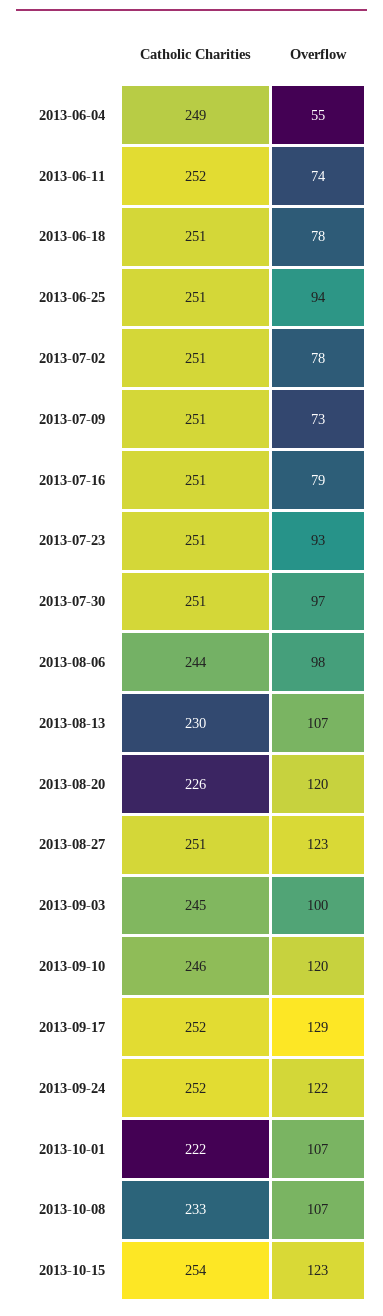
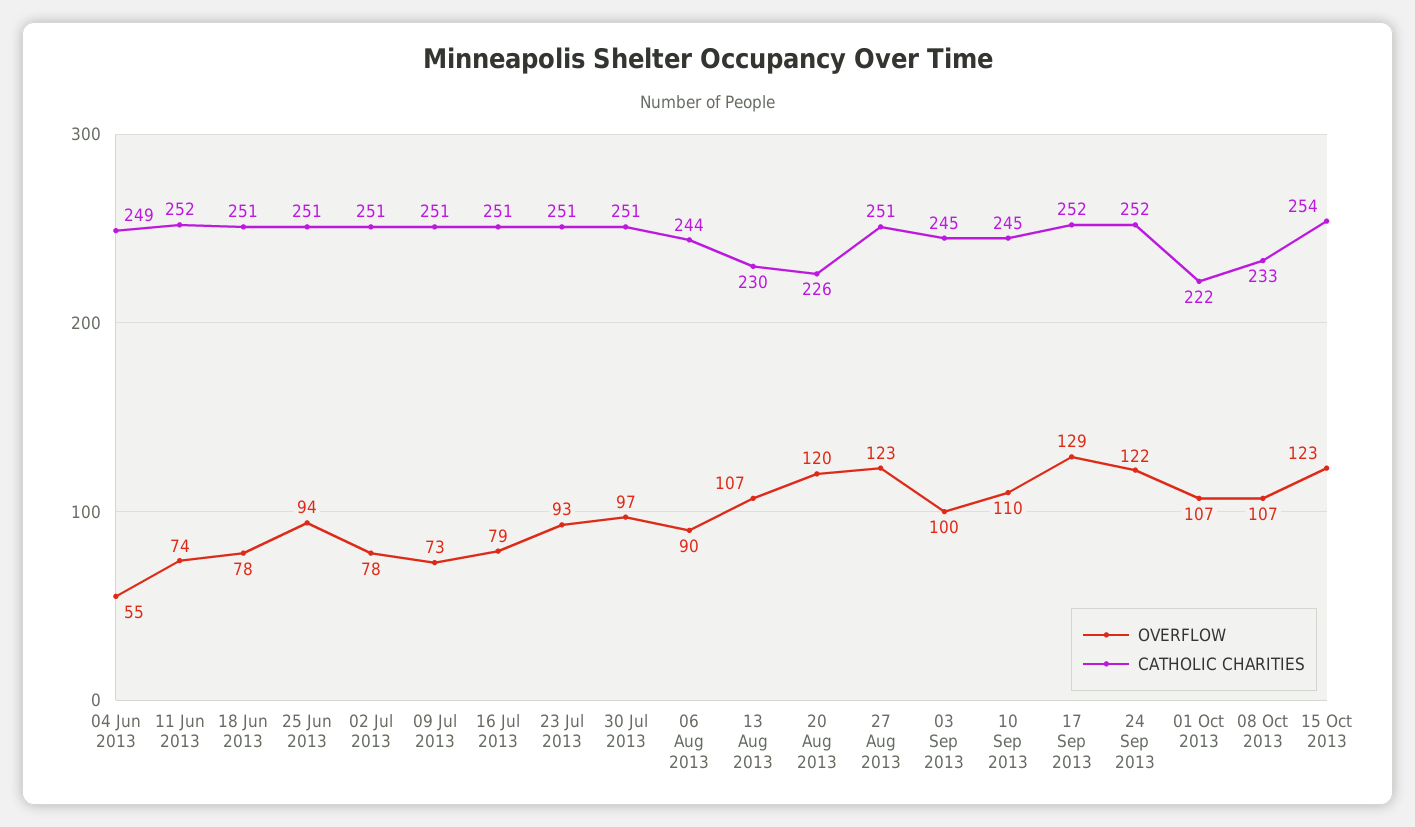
  {
    "Catholic Charities": {
      "2013-06-04": 249,
      "2013-06-11": 252,
      "2013-06-18": 251,
      "2013-06-25": 251,
      "2013-07-02": 251,
      "2013-07-09": 251,
      "2013-07-16": 251,
      "2013-07-23": 251,
      "2013-07-30": 251,
      "2013-08-06": 244,
      "2013-08-13": 230,
      "2013-08-20": 226,
      "2013-08-27": 251,
      "2013-09-03": 245,
-     "2013-09-10": 246,
+     "2013-09-10": 245,
      "2013-09-17": 252,
      "2013-09-24": 252,
      "2013-10-01": 222,
      "2013-10-08": 233,
      "2013-10-15": 254
    },
    "Overflow": {
      "2013-06-04": 55,
      "2013-06-11": 74,
      "2013-06-18": 78,
      "2013-06-25": 94,
      "2013-07-02": 78,
      "2013-07-09": 73,
      "2013-07-16": 79,
      "2013-07-23": 93,
      "2013-07-30": 97,
-     "2013-08-06": 98,
+     "2013-08-06": 90,
      "2013-08-13": 107,
      "2013-08-20": 120,
      "2013-08-27": 123,
      "2013-09-03": 100,
-     "2013-09-10": 120,
+     "2013-09-10": 110,
      "2013-09-17": 129,
      "2013-09-24": 122,
      "2013-10-01": 107,
      "2013-10-08": 107,
      "2013-10-15": 123
    }
  }

